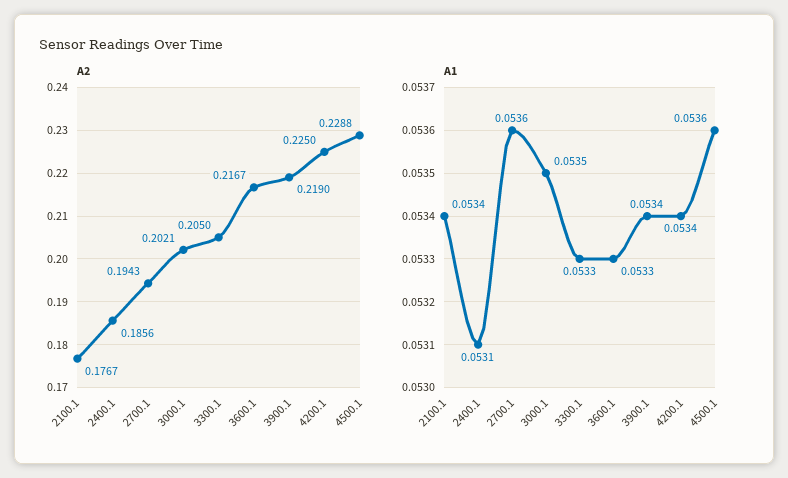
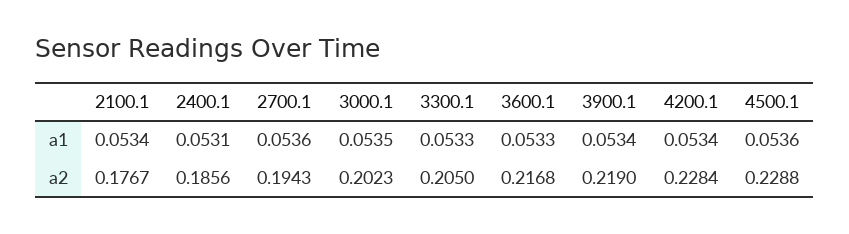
  {
    "A2": {
      "2100.1": 0.1767,
      "2400.1": 0.1856,
      "2700.1": 0.1943,
-     "3000.1": 0.2021,
+     "3000.1": 0.2023,
      "3300.1": 0.205,
-     "3600.1": 0.2167,
+     "3600.1": 0.2168,
      "3900.1": 0.219,
-     "4200.1": 0.225,
+     "4200.1": 0.2284,
      "4500.1": 0.2288
    },
    "A1": {
      "2100.1": 0.0534,
      "2400.1": 0.0531,
      "2700.1": 0.0536,
      "3000.1": 0.0535,
      "3300.1": 0.0533,
      "3600.1": 0.0533,
      "3900.1": 0.0534,
      "4200.1": 0.0534,
      "4500.1": 0.0536
    }
  }

